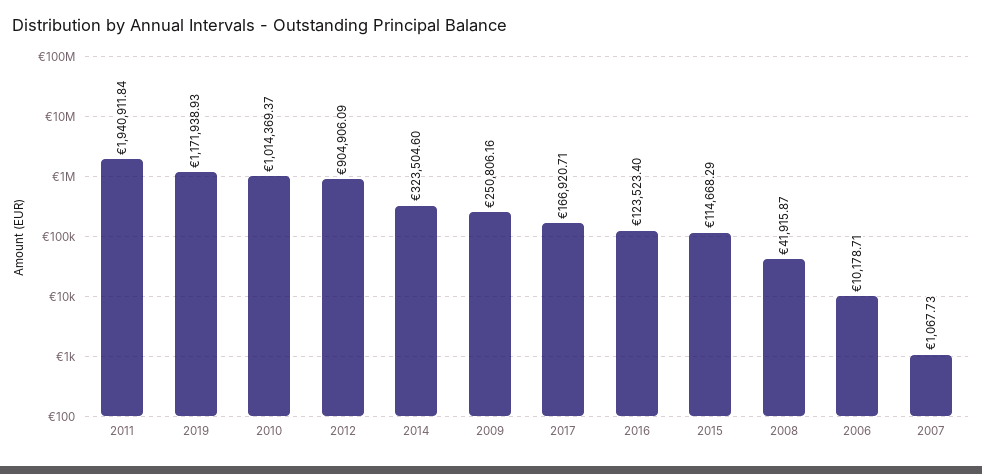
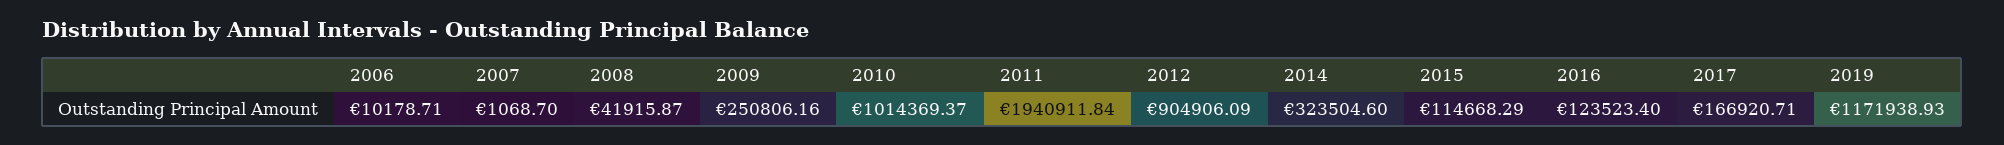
  {
    "2011": 1940911.84,
    "2019": 1171938.93,
    "2010": 1014369.37,
    "2012": 904906.09,
    "2014": 323504.6,
    "2009": 250806.16,
    "2017": 166920.71,
    "2016": 123523.4,
    "2015": 114668.29,
    "2008": 41915.87,
    "2006": 10178.71,
-   "2007": 1067.73
+   "2007": 1068.7
  }

